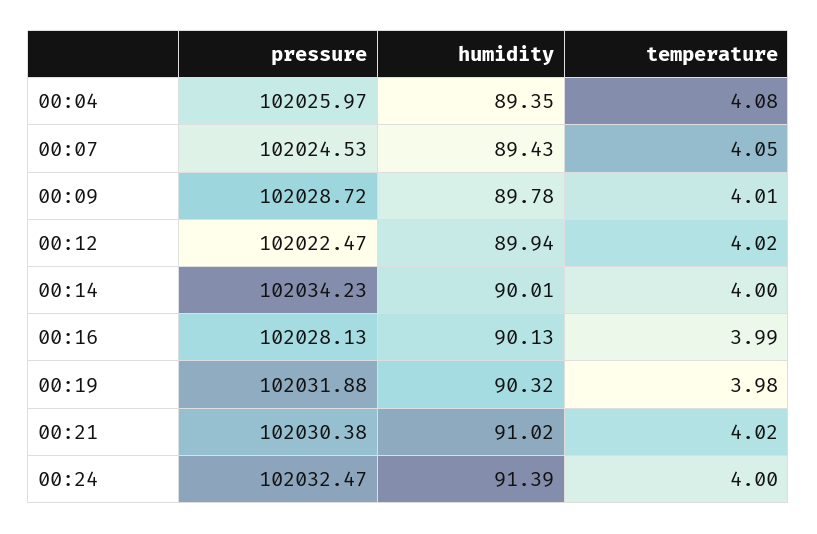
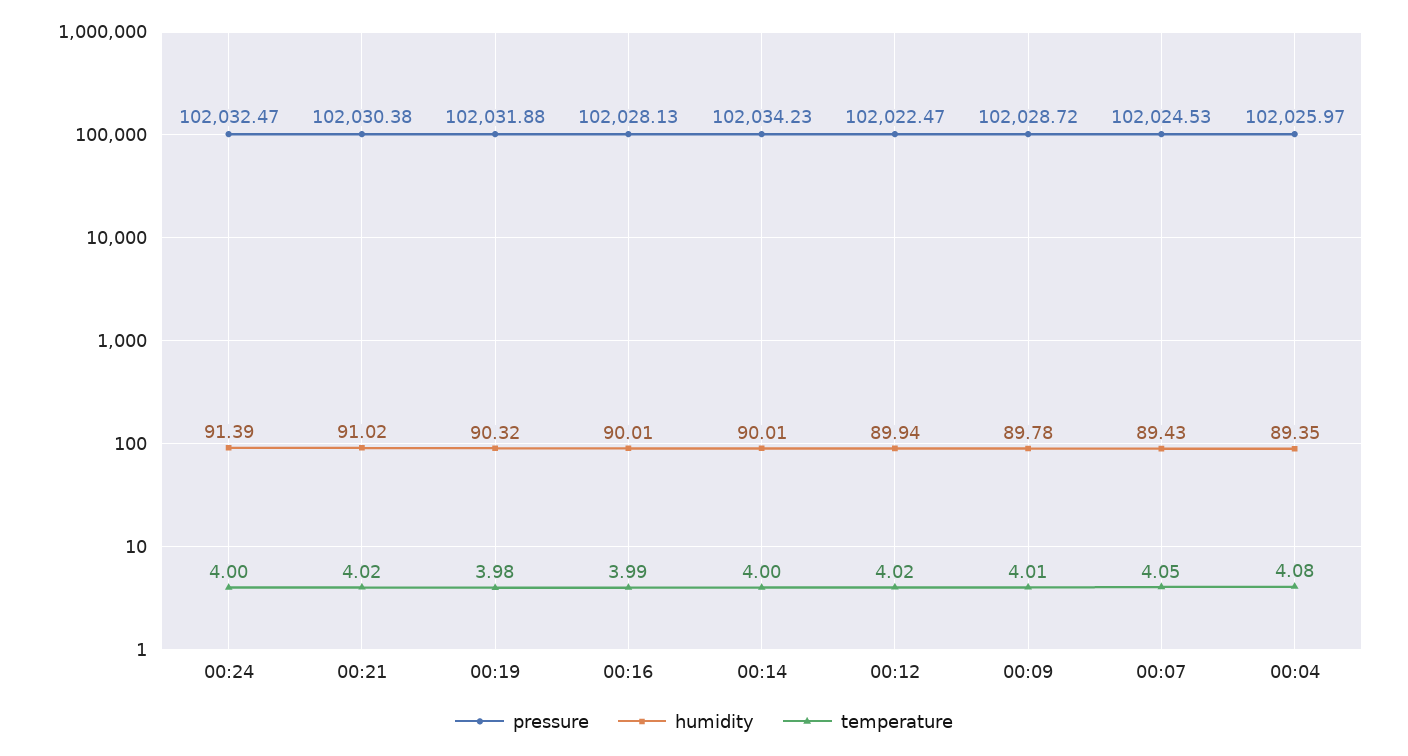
  {
    "pressure": {
      "00:04": 102025.97,
      "00:07": 102024.53,
      "00:09": 102028.72,
      "00:12": 102022.47,
      "00:14": 102034.23,
      "00:16": 102028.13,
      "00:19": 102031.88,
      "00:21": 102030.38,
      "00:24": 102032.47
    },
    "humidity": {
      "00:04": 89.35,
      "00:07": 89.43,
      "00:09": 89.78,
      "00:12": 89.94,
      "00:14": 90.01,
-     "00:16": 90.13,
+     "00:16": 90.01,
      "00:19": 90.32,
      "00:21": 91.02,
      "00:24": 91.39
    },
    "temperature": {
      "00:04": 4.08,
      "00:07": 4.05,
      "00:09": 4.01,
      "00:12": 4.02,
      "00:14": 4,
      "00:16": 3.99,
      "00:19": 3.98,
      "00:21": 4.02,
      "00:24": 4
    }
  }

